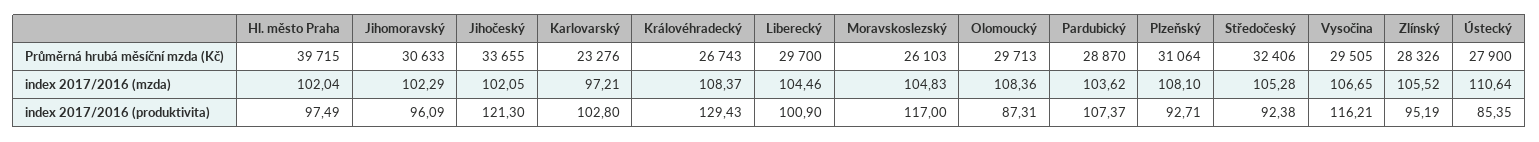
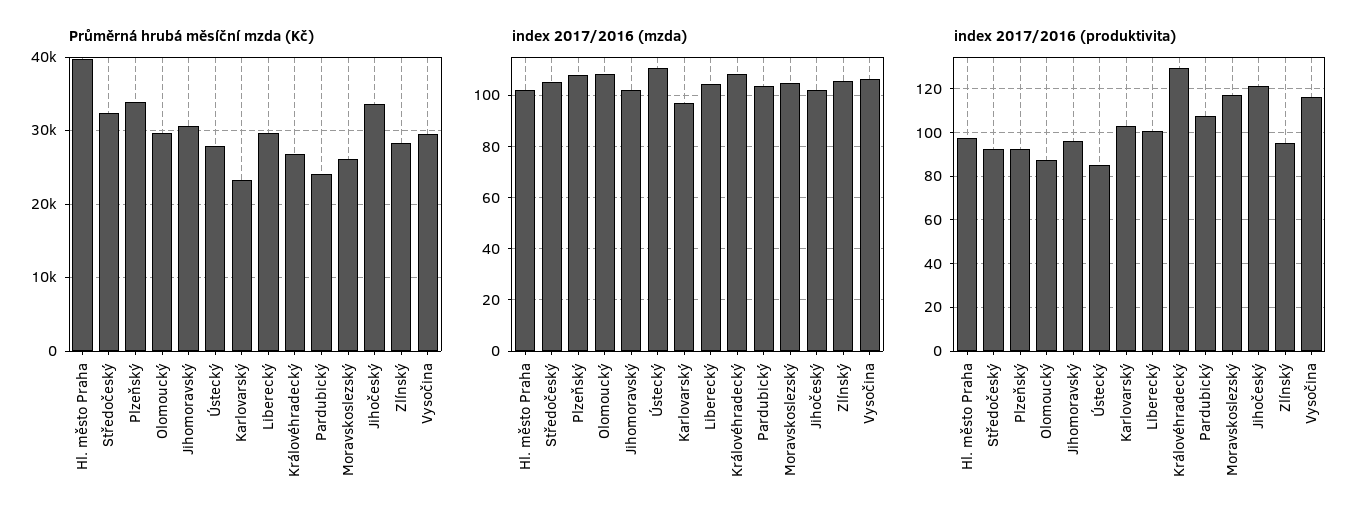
  {
    "Průměrná hrubá měsíční mzda (Kč)": {
      "Hl. město Praha": 39715,
      "Jihomoravský": 30633,
      "Jihočeský": 33655,
      "Karlovarský": 23276,
      "Královéhradecký": 26743,
      "Liberecký": 29700,
      "Moravskoslezský": 26103,
      "Olomoucký": 29713,
-     "Pardubický": 28870,
+     "Pardubický": 24000,
-     "Plzeňský": 31064,
+     "Plzeňský": 34000,
      "Středočeský": 32406,
      "Vysočina": 29505,
      "Zlínský": 28326,
      "Ústecký": 27900
    },
    "index 2017/2016 (mzda)": {
      "Hl. město Praha": 102.04,
      "Jihomoravský": 102.29,
      "Jihočeský": 102.05,
      "Karlovarský": 97.21,
      "Královéhradecký": 108.37,
      "Liberecký": 104.46,
      "Moravskoslezský": 104.83,
      "Olomoucký": 108.36,
      "Pardubický": 103.62,
      "Plzeňský": 108.1,
      "Středočeský": 105.28,
      "Vysočina": 106.65,
      "Zlínský": 105.52,
      "Ústecký": 110.64
    },
    "index 2017/2016 (produktivita)": {
      "Hl. město Praha": 97.49,
      "Jihomoravský": 96.09,
      "Jihočeský": 121.3,
      "Karlovarský": 102.8,
      "Královéhradecký": 129.43,
      "Liberecký": 100.9,
      "Moravskoslezský": 117,
      "Olomoucký": 87.31,
      "Pardubický": 107.37,
      "Plzeňský": 92.71,
      "Středočeský": 92.38,
      "Vysočina": 116.21,
      "Zlínský": 95.19,
      "Ústecký": 85.35
    }
  }

